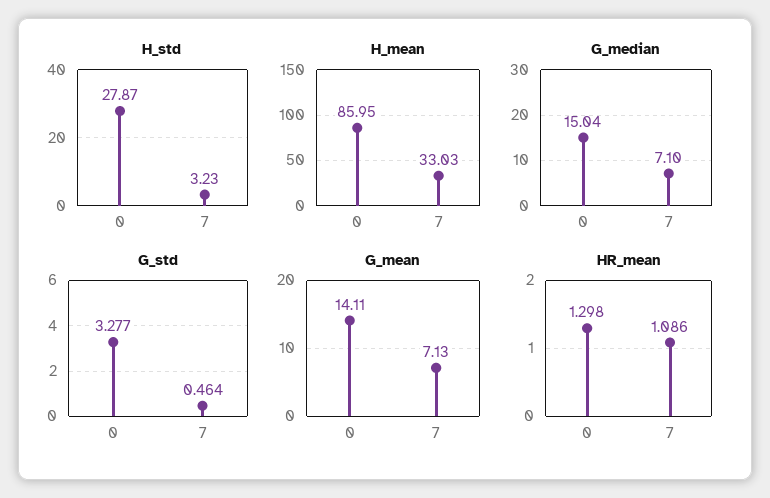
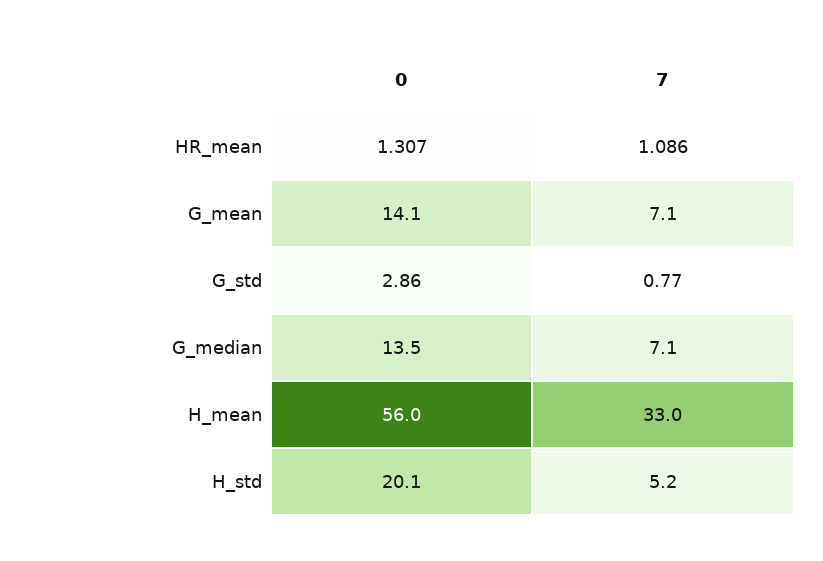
  {
    "H_std": {
-     "0": 27.87,
+     "0": 20.1,
-     "7": 3.23
+     "7": 5.2
    },
    "H_mean": {
-     "0": 85.95,
+     "0": 56,
      "7": 33.03
    },
    "G_median": {
-     "0": 15.04,
+     "0": 13.5,
      "7": 7.1
    },
    "G_std": {
-     "0": 3.277,
+     "0": 2.86,
-     "7": 0.464
+     "7": 0.77
    },
    "G_mean": {
      "0": 14.11,
      "7": 7.13
    },
    "HR_mean": {
-     "0": 1.298,
+     "0": 1.307,
      "7": 1.086
    }
  }

